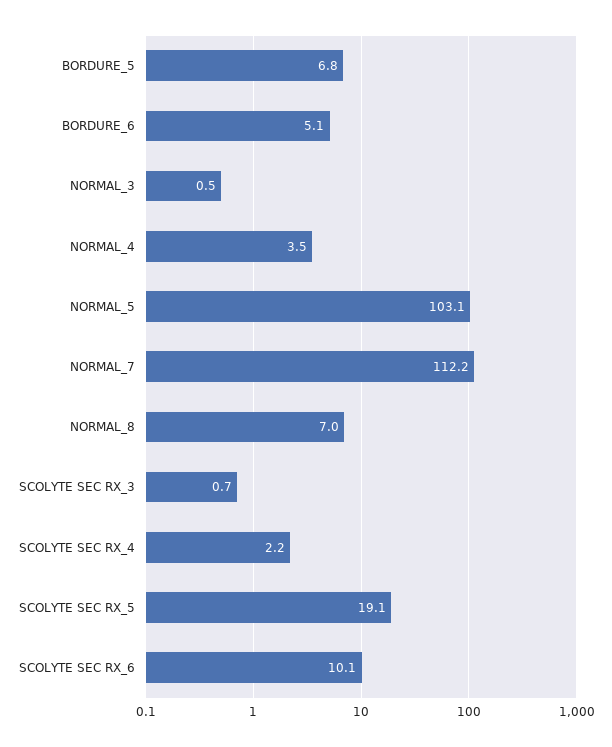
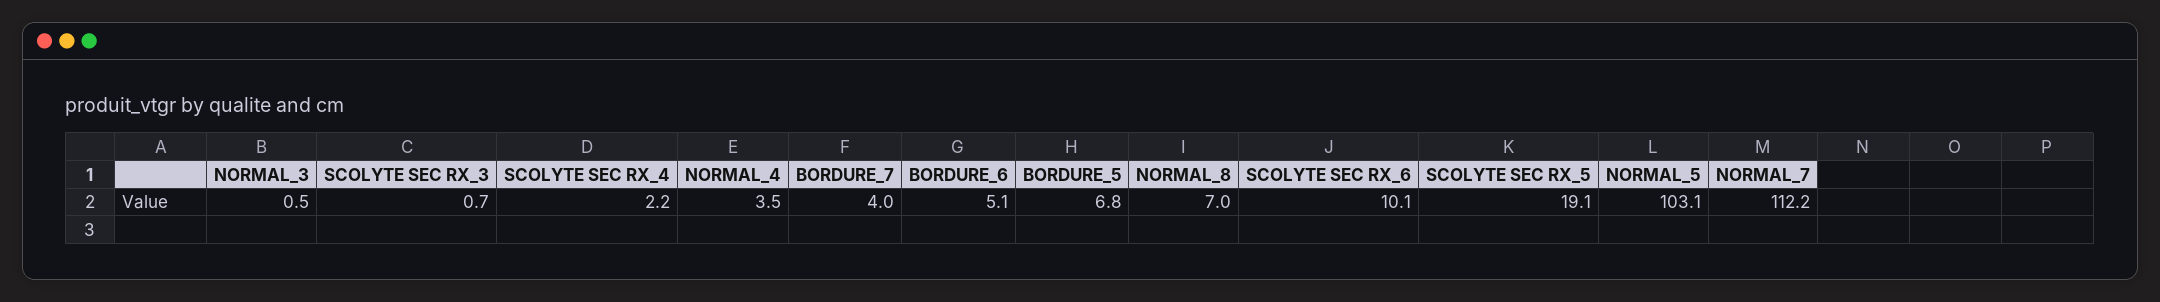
  {
    "BORDURE_5": 6.8,
    "BORDURE_6": 5.1,
    "NORMAL_3": 0.5,
    "NORMAL_4": 3.5,
    "NORMAL_5": 103.1,
    "NORMAL_7": 112.2,
    "NORMAL_8": 7,
    "SCOLYTE SEC RX_3": 0.7,
    "SCOLYTE SEC RX_4": 2.2,
    "SCOLYTE SEC RX_5": 19.1,
-   "SCOLYTE SEC RX_6": 10.1
+   "SCOLYTE SEC RX_6": 10.1,
+   "BORDURE_7": 4
  }

